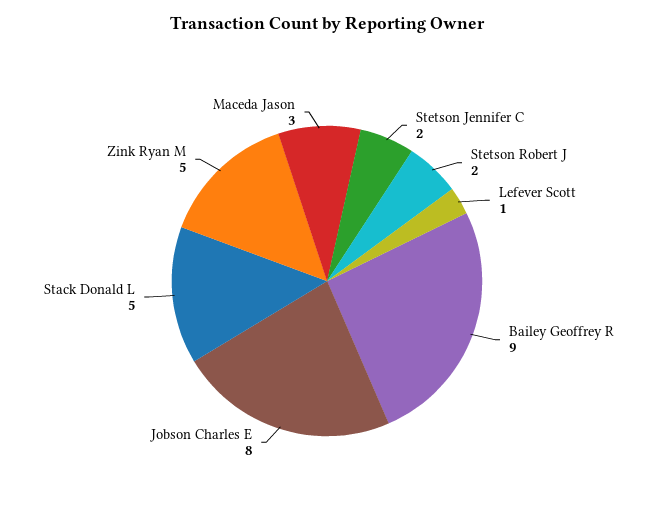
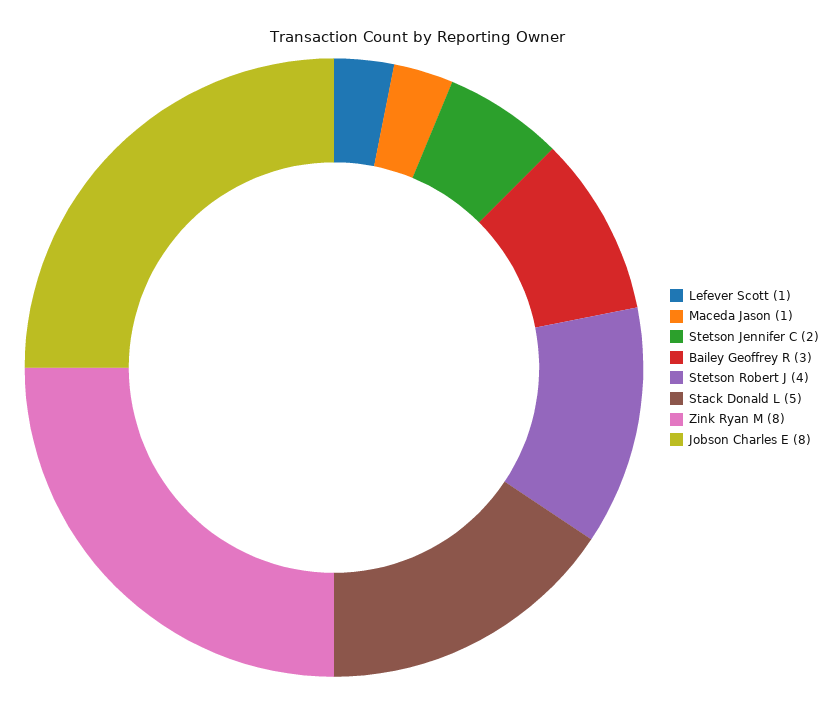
  {
    "Stetson Jennifer C": 2,
-   "Stetson Robert J": 2,
+   "Stetson Robert J": 4,
    "Lefever Scott": 1,
-   "Bailey Geoffrey R": 9,
+   "Bailey Geoffrey R": 3,
    "Jobson Charles E": 8,
    "Stack Donald L": 5,
-   "Zink Ryan M": 5,
+   "Zink Ryan M": 8,
-   "Maceda Jason": 3
+   "Maceda Jason": 1
  }

